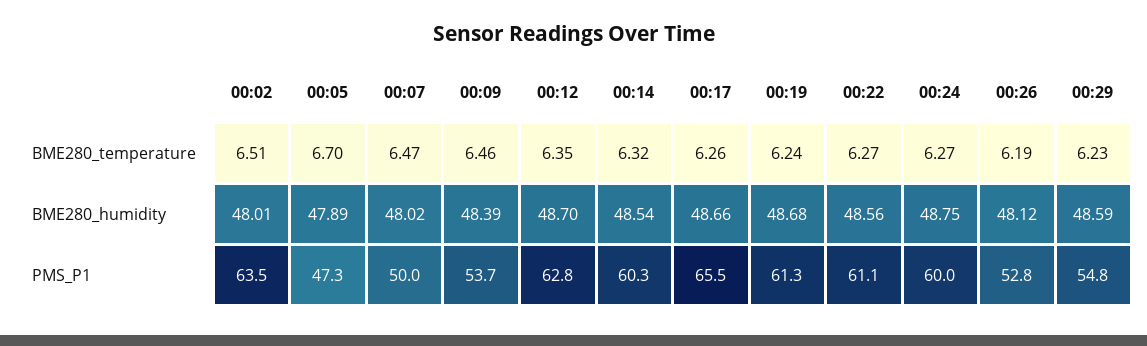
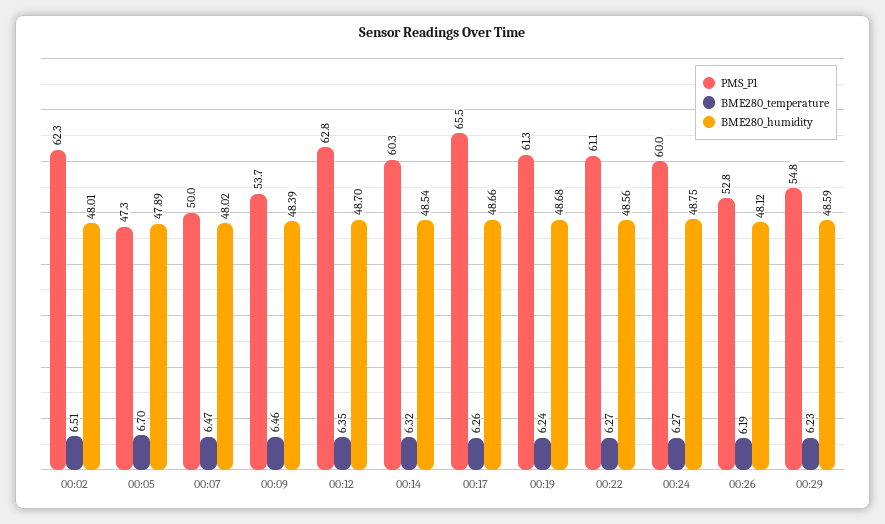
  {
    "BME280_temperature": {
      "00:02": 6.51,
      "00:05": 6.7,
      "00:07": 6.47,
      "00:09": 6.46,
      "00:12": 6.35,
      "00:14": 6.32,
      "00:17": 6.26,
      "00:19": 6.24,
      "00:22": 6.27,
      "00:24": 6.27,
      "00:26": 6.19,
      "00:29": 6.23
    },
    "BME280_humidity": {
      "00:02": 48.01,
      "00:05": 47.89,
      "00:07": 48.02,
      "00:09": 48.39,
      "00:12": 48.7,
      "00:14": 48.54,
      "00:17": 48.66,
      "00:19": 48.68,
      "00:22": 48.56,
      "00:24": 48.75,
      "00:26": 48.12,
      "00:29": 48.59
    },
    "PMS_P1": {
-     "00:02": 63.5,
+     "00:02": 62.3,
      "00:05": 47.3,
      "00:07": 50,
      "00:09": 53.7,
      "00:12": 62.8,
      "00:14": 60.3,
      "00:17": 65.5,
      "00:19": 61.3,
      "00:22": 61.1,
      "00:24": 60,
      "00:26": 52.8,
      "00:29": 54.8
    }
  }

